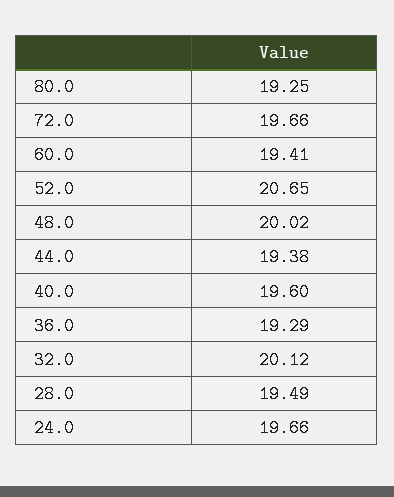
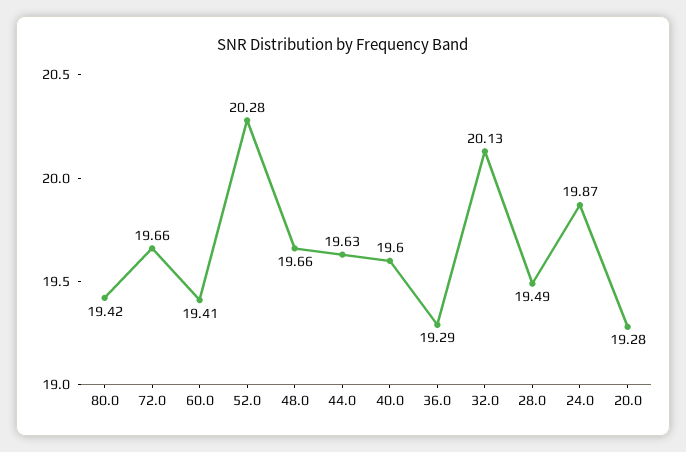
  {
-   "80.0": 19.25,
+   "80.0": 19.42,
    "72.0": 19.66,
    "60.0": 19.41,
-   "52.0": 20.65,
+   "52.0": 20.28,
-   "48.0": 20.02,
+   "48.0": 19.66,
-   "44.0": 19.38,
+   "44.0": 19.63,
    "40.0": 19.6,
    "36.0": 19.29,
-   "32.0": 20.12,
+   "32.0": 20.13,
    "28.0": 19.49,
-   "24.0": 19.66
+   "24.0": 19.87,
+   "20.0": 19.28
  }

